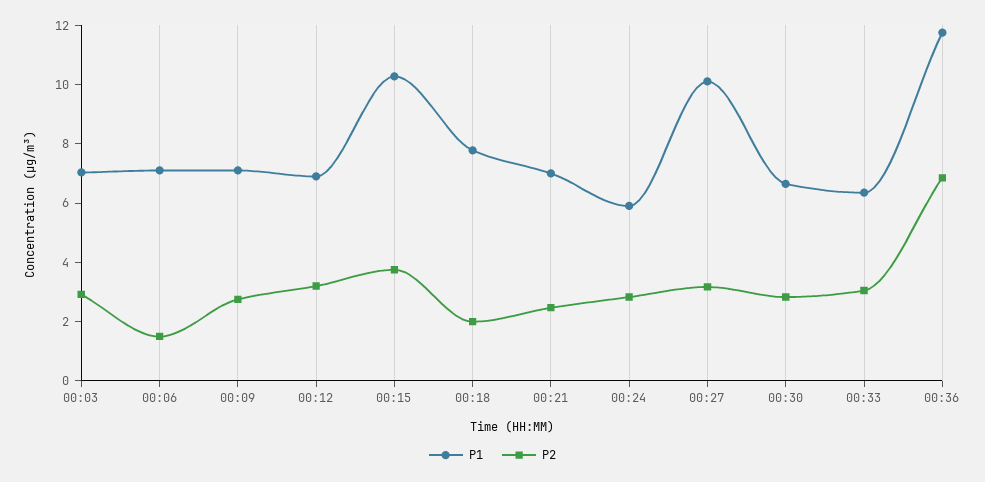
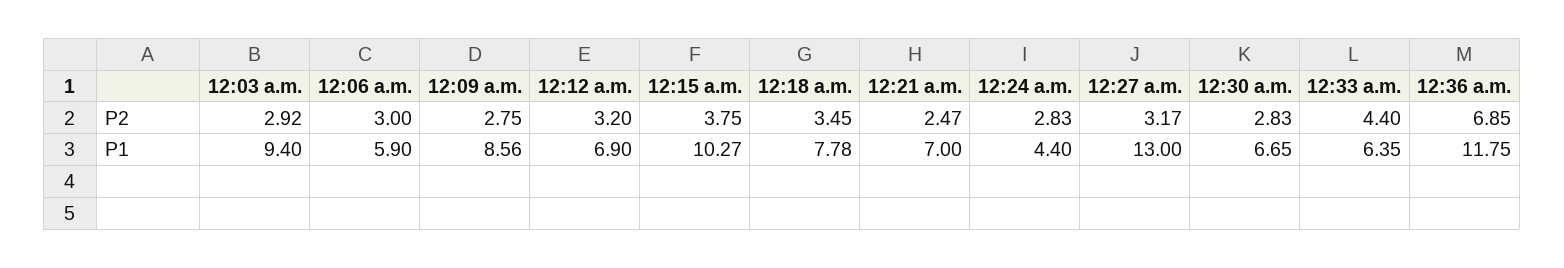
  {
    "P1": {
-     "00:03": 7,
+     "00:03": 9.4,
-     "00:06": 7,
+     "00:06": 5.9,
-     "00:09": 7,
+     "00:09": 8.56,
      "00:12": 6.9,
      "00:15": 10.27,
      "00:18": 7.78,
      "00:21": 7,
-     "00:24": 6,
+     "00:24": 4.4,
-     "00:27": 10,
+     "00:27": 13,
      "00:30": 6.65,
      "00:33": 6.35,
      "00:36": 11.75
    },
    "P2": {
      "00:03": 2.92,
-     "00:06": 1.5,
+     "00:06": 3,
      "00:09": 2.75,
      "00:12": 3.2,
      "00:15": 3.75,
-     "00:18": 2,
+     "00:18": 3.45,
      "00:21": 2.47,
      "00:24": 2.83,
      "00:27": 3.17,
      "00:30": 2.83,
-     "00:33": 3,
+     "00:33": 4.4,
      "00:36": 6.85
    }
  }

